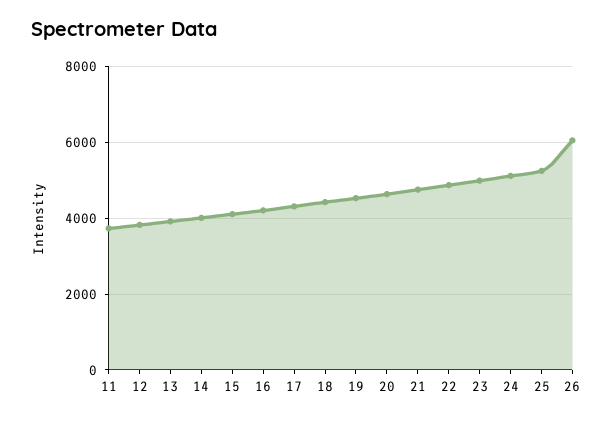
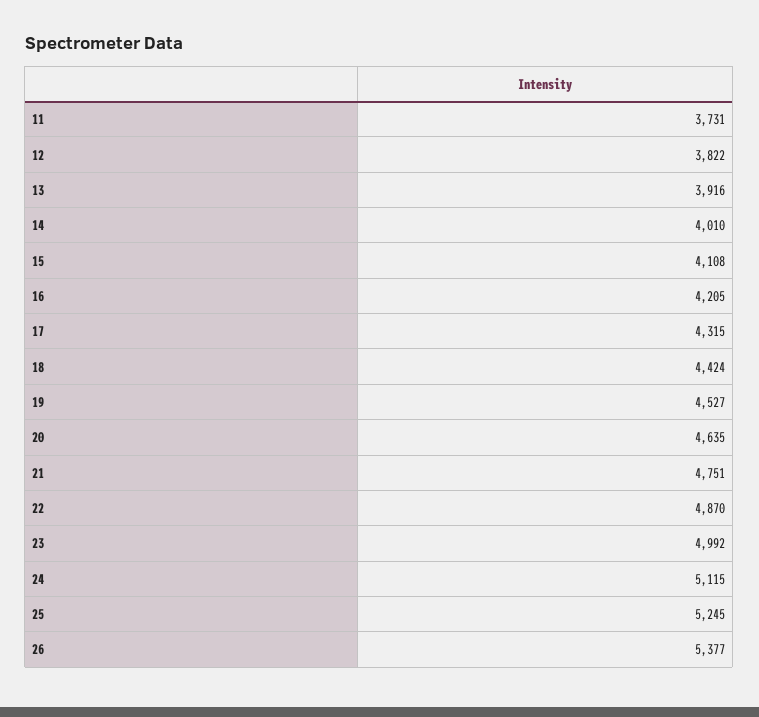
  {
    "11": 3731,
    "12": 3822,
    "13": 3916,
    "14": 4010,
    "15": 4108,
    "16": 4205,
    "17": 4315,
    "18": 4424,
    "19": 4527,
    "20": 4635,
    "21": 4751,
    "22": 4870,
    "23": 4992,
    "24": 5115,
    "25": 5245,
-   "26": 6000
+   "26": 5377
  }

